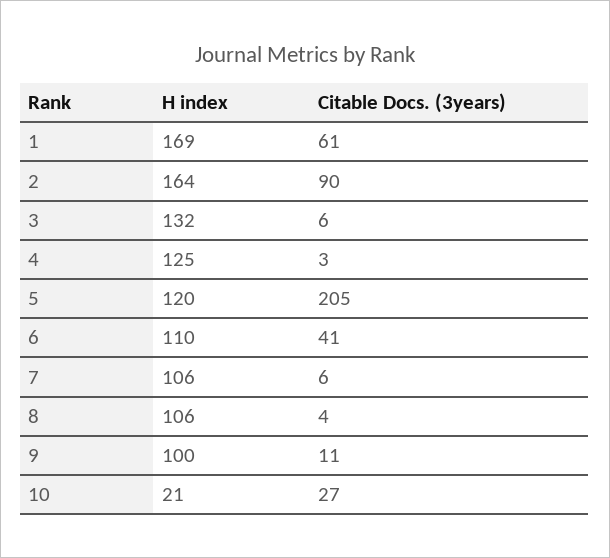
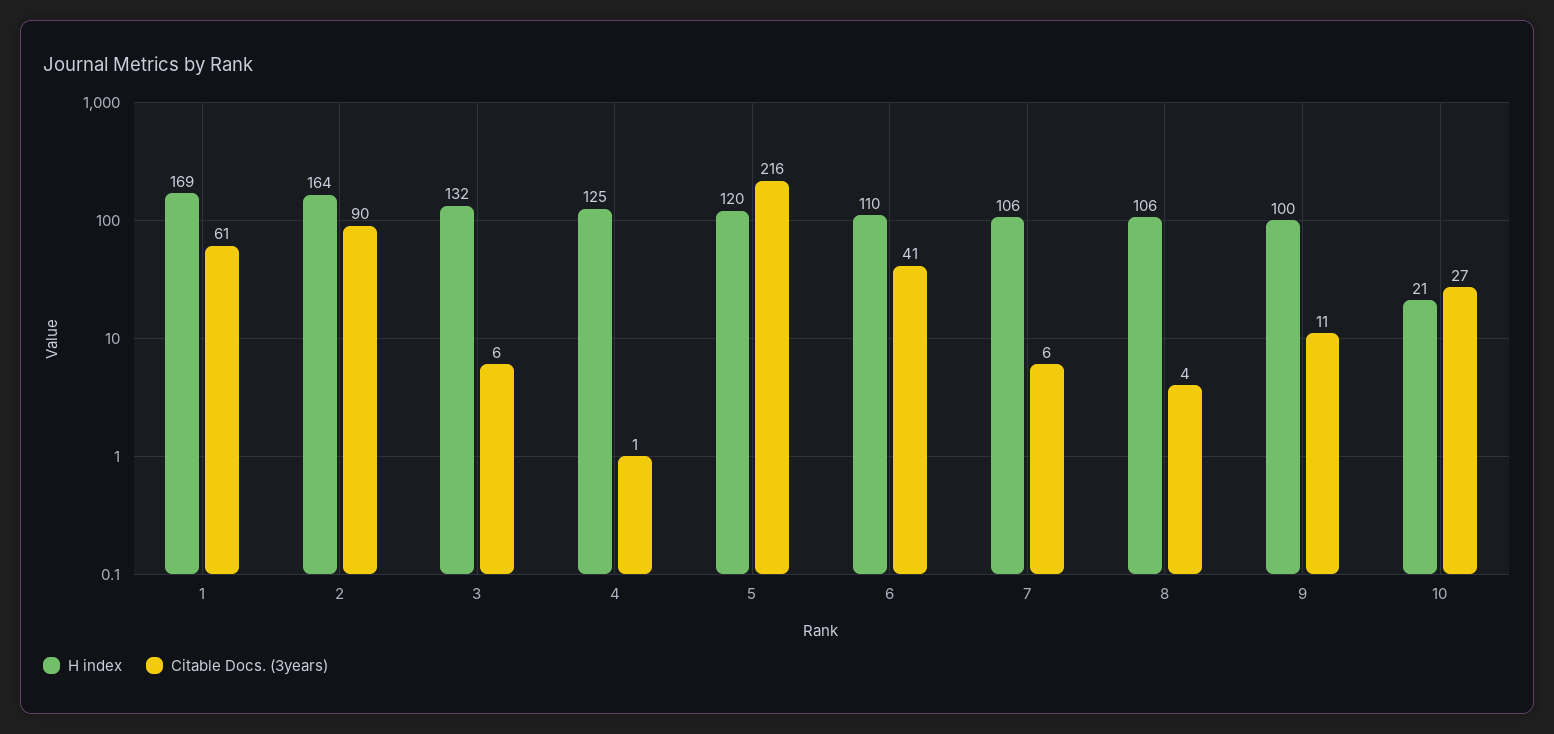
  {
    "H index": {
      "1": 169,
      "2": 164,
      "3": 132,
      "4": 125,
      "5": 120,
      "6": 110,
      "7": 106,
      "8": 106,
      "9": 100,
      "10": 21
    },
    "Citable Docs. (3years)": {
      "1": 61,
      "2": 90,
      "3": 6,
-     "4": 3,
+     "4": 1,
-     "5": 205,
+     "5": 216,
      "6": 41,
      "7": 6,
      "8": 4,
      "9": 11,
      "10": 27
    }
  }

